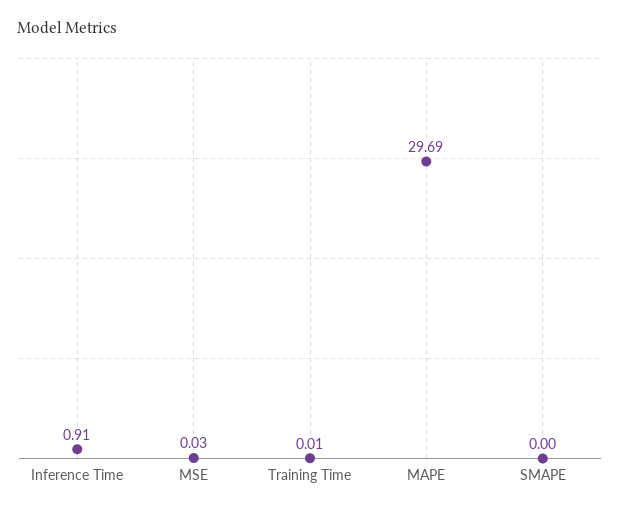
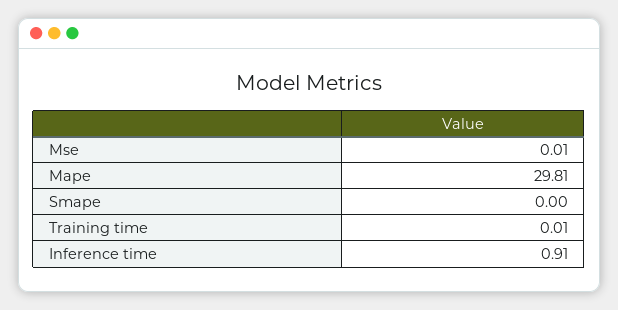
  {
    "Inference Time": 0.91,
-   "MSE": 0.03,
+   "MSE": 0.01,
    "Training Time": 0.01,
-   "MAPE": 29.69,
+   "MAPE": 29.81,
    "SMAPE": 0
  }

